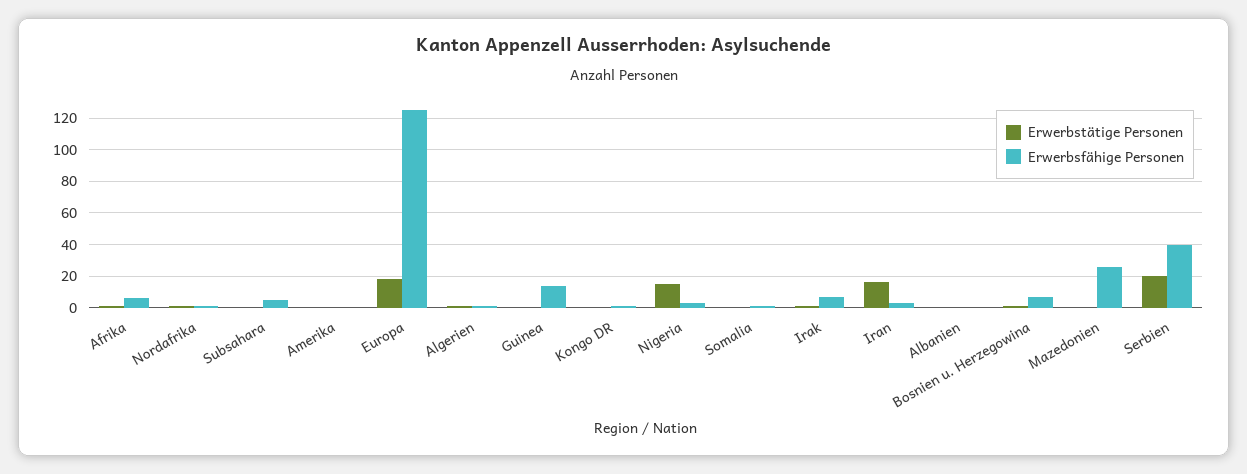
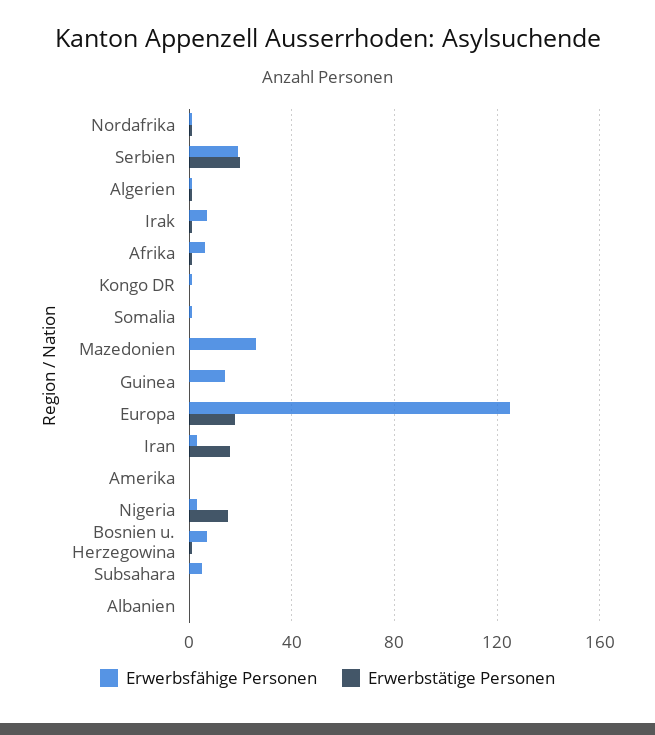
  {
    "Erwerbstätige Personen": {
      "Afrika": 0,
      "Nordafrika": 0,
      "Subsahara": 0,
      "Amerika": 0,
      "Europa": 20,
      "Algerien": 0,
      "Guinea": 0,
      "Kongo DR": 0,
      "Nigeria": 15,
      "Somalia": 0,
      "Irak": 0,
      "Iran": 15,
      "Albanien": 0,
      "Bosnien u. Herzegowina": 0,
      "Mazedonien": 0,
      "Serbien": 20
    },
    "Erwerbsfähige Personen": {
      "Afrika": 5,
      "Nordafrika": 0,
      "Subsahara": 5,
      "Amerika": 0,
      "Europa": 125,
      "Algerien": 0,
      "Guinea": 15,
      "Kongo DR": 0,
      "Nigeria": 5,
      "Somalia": 0,
      "Irak": 5,
      "Iran": 5,
      "Albanien": 0,
      "Bosnien u. Herzegowina": 5,
      "Mazedonien": 25,
-     "Serbien": 40
+     "Serbien": 20
    }
  }

